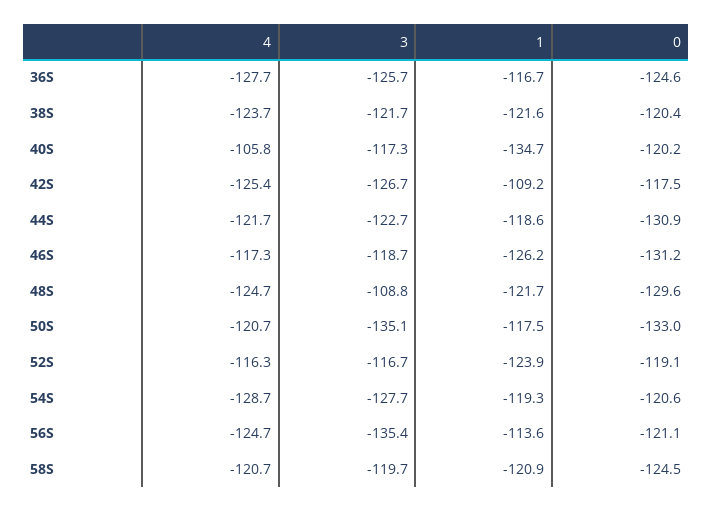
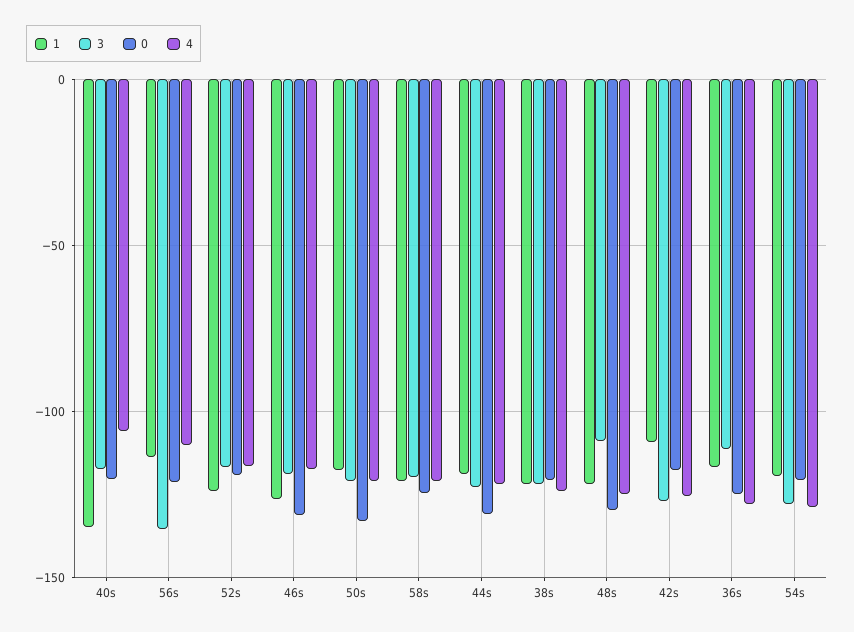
  {
    "4": {
      "36S": -127.7,
      "38S": -123.7,
      "40S": -105.8,
      "42S": -125.4,
      "44S": -121.7,
      "46S": -117.3,
      "48S": -124.7,
      "50S": -120.7,
      "52S": -116.3,
      "54S": -128.7,
-     "56S": -124.7,
+     "56S": -110,
      "58S": -120.7
    },
    "3": {
-     "36S": -125.7,
+     "36S": -110,
      "38S": -121.7,
      "40S": -117.3,
      "42S": -126.7,
      "44S": -122.7,
      "46S": -118.7,
      "48S": -108.8,
-     "50S": -135.1,
+     "50S": -120,
      "52S": -116.7,
      "54S": -127.7,
      "56S": -135.4,
      "58S": -119.7
    },
    "1": {
      "36S": -116.7,
      "38S": -121.6,
      "40S": -134.7,
      "42S": -109.2,
      "44S": -118.6,
      "46S": -126.2,
      "48S": -121.7,
      "50S": -117.5,
      "52S": -123.9,
      "54S": -119.3,
      "56S": -113.6,
      "58S": -120.9
    },
    "0": {
      "36S": -124.6,
      "38S": -120.4,
      "40S": -120.2,
      "42S": -117.5,
      "44S": -130.9,
      "46S": -131.2,
      "48S": -129.6,
      "50S": -133,
      "52S": -119.1,
      "54S": -120.6,
      "56S": -121.1,
      "58S": -124.5
    }
  }

